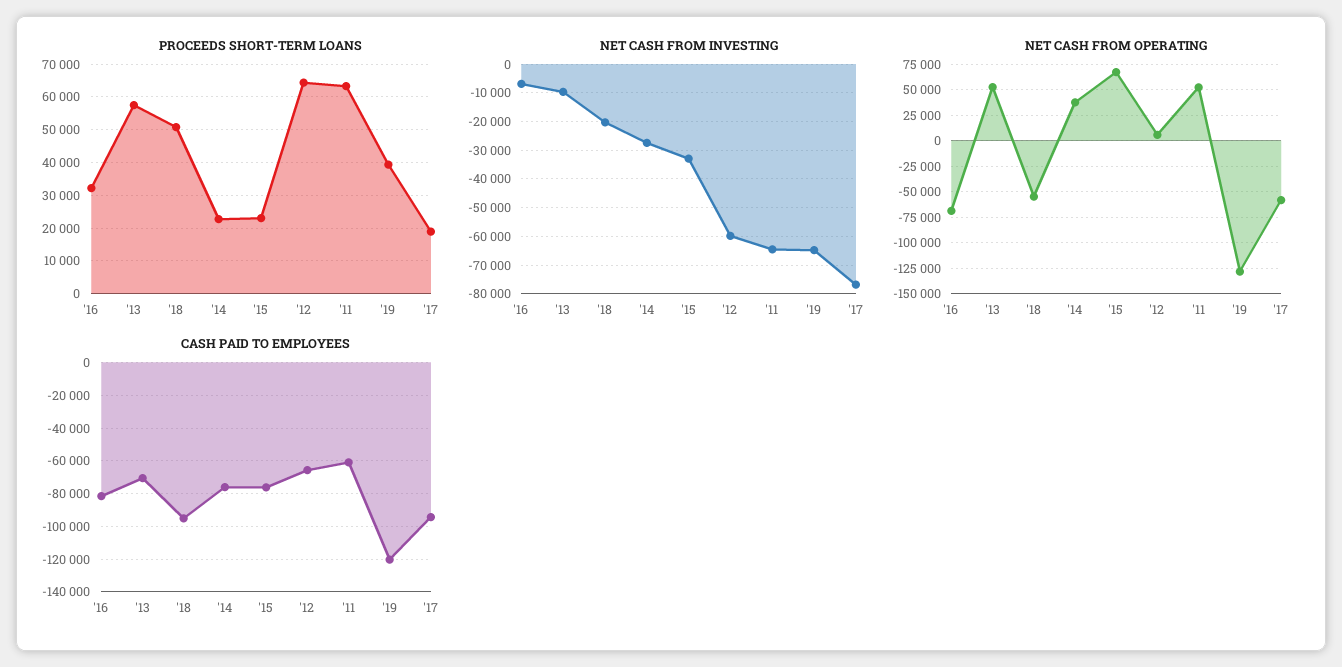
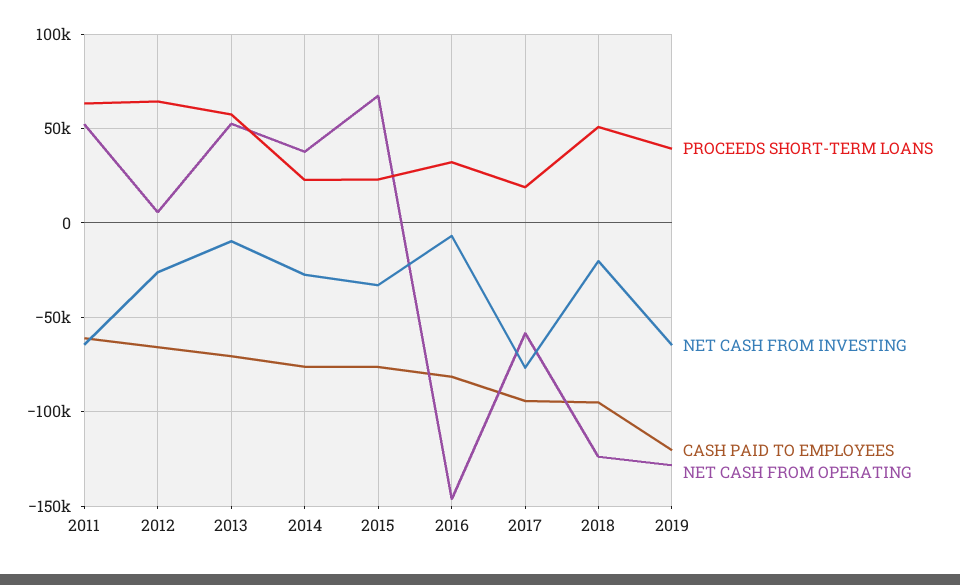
  {
    "PROCEEDS SHORT-TERM LOANS": {
      "'16": 32000,
      "'13": 58000,
      "'18": 50000,
      "'14": 22000,
      "'15": 24000,
      "'12": 64000,
      "'11": 64000,
      "'19": 40000,
      "'17": 18000
    },
    "NET CASH FROM INVESTING": {
      "'16": -7500,
      "'13": -10000,
      "'18": -20000,
      "'14": -27500,
      "'15": -32500,
-     "'12": -60000,
+     "'12": -25000,
      "'11": -65000,
      "'19": -65000,
      "'17": -77500
    },
    "NET CASH FROM OPERATING": {
-     "'16": -75000,
+     "'16": -145000,
      "'13": 55000,
-     "'18": -50000,
+     "'18": -125000,
      "'14": 40000,
      "'15": 65000,
      "'12": 5000,
      "'11": 50000,
      "'19": -130000,
      "'17": -60000
    },
    "CASH PAID TO EMPLOYEES": {
      "'16": -80000,
      "'13": -70000,
      "'18": -95000,
      "'14": -75000,
      "'15": -75000,
      "'12": -65000,
      "'11": -60000,
      "'19": -120000,
      "'17": -95000
    }
  }

